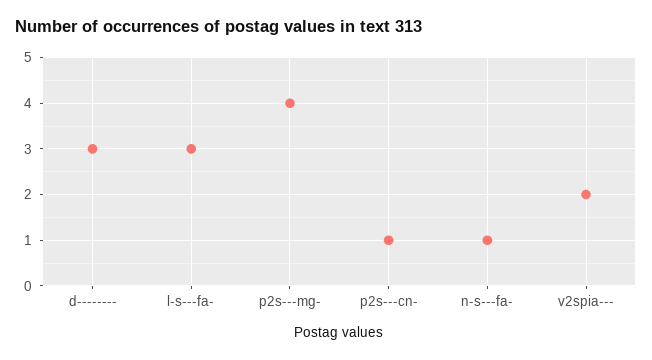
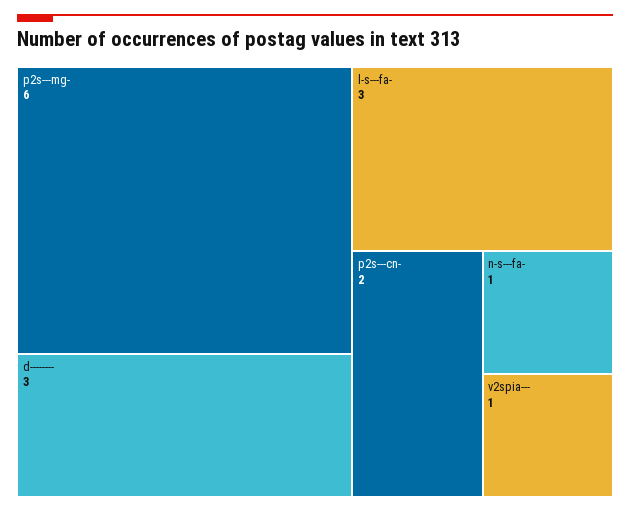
  {
    "d--------": 3,
    "l-s---fa-": 3,
-   "p2s---mg-": 4,
+   "p2s---mg-": 6,
-   "p2s---cn-": 1,
+   "p2s---cn-": 2,
    "n-s---fa-": 1,
-   "v2spia---": 2
+   "v2spia---": 1
  }

